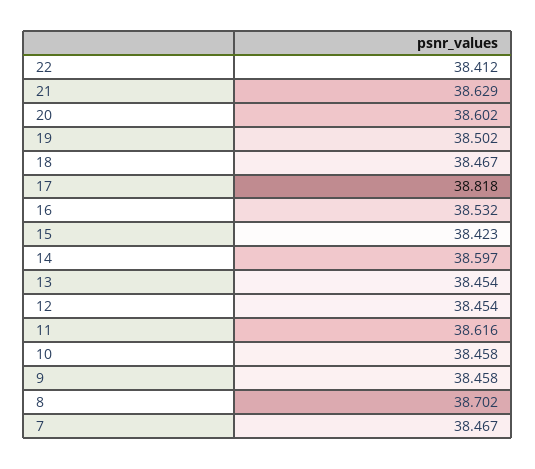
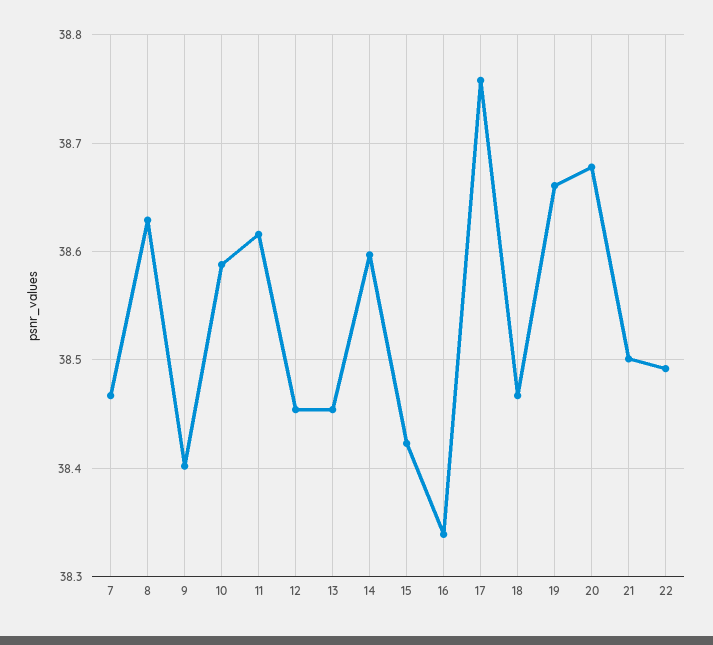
  {
-   "22": 38.412,
+   "22": 38.49,
-   "21": 38.629,
+   "21": 38.5,
-   "20": 38.602,
+   "20": 38.68,
-   "19": 38.502,
+   "19": 38.66,
    "18": 38.467,
-   "17": 38.818,
+   "17": 38.76,
-   "16": 38.532,
+   "16": 38.34,
    "15": 38.423,
    "14": 38.597,
    "13": 38.454,
    "12": 38.454,
    "11": 38.616,
-   "10": 38.458,
+   "10": 38.59,
-   "9": 38.458,
+   "9": 38.4,
-   "8": 38.702,
+   "8": 38.63,
    "7": 38.467
  }

